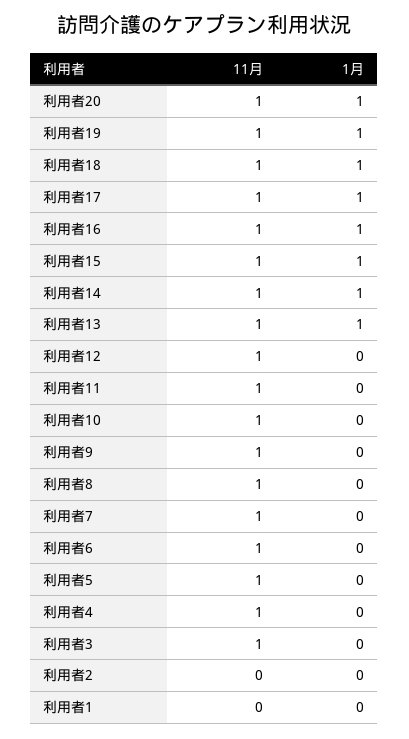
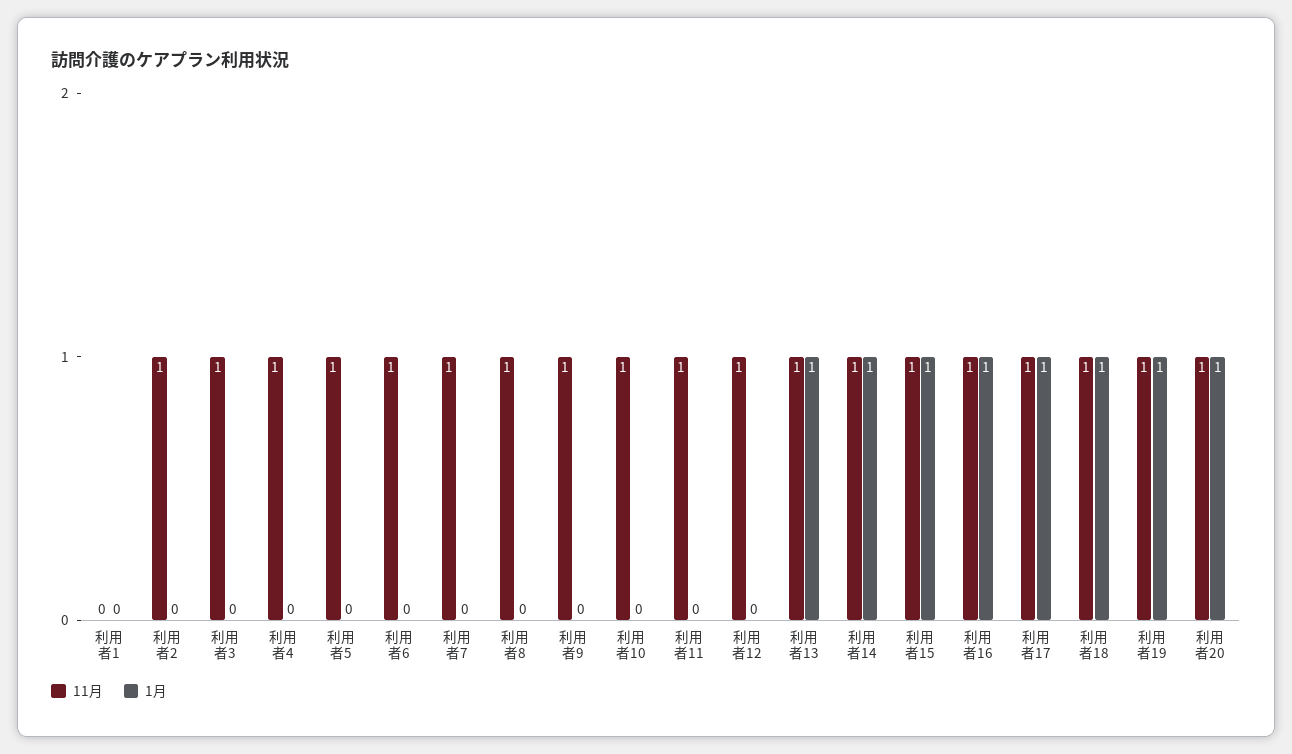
  {
    "11月": {
      "利用者20": 1,
      "利用者19": 1,
      "利用者18": 1,
      "利用者17": 1,
      "利用者16": 1,
      "利用者15": 1,
      "利用者14": 1,
      "利用者13": 1,
      "利用者12": 1,
      "利用者11": 1,
      "利用者10": 1,
      "利用者9": 1,
      "利用者8": 1,
      "利用者7": 1,
      "利用者6": 1,
      "利用者5": 1,
      "利用者4": 1,
      "利用者3": 1,
-     "利用者2": 0,
+     "利用者2": 1,
      "利用者1": 0
    },
    "1月": {
      "利用者20": 1,
      "利用者19": 1,
      "利用者18": 1,
      "利用者17": 1,
      "利用者16": 1,
      "利用者15": 1,
      "利用者14": 1,
      "利用者13": 1,
      "利用者12": 0,
      "利用者11": 0,
      "利用者10": 0,
      "利用者9": 0,
      "利用者8": 0,
      "利用者7": 0,
      "利用者6": 0,
      "利用者5": 0,
      "利用者4": 0,
      "利用者3": 0,
      "利用者2": 0,
      "利用者1": 0
    }
  }

